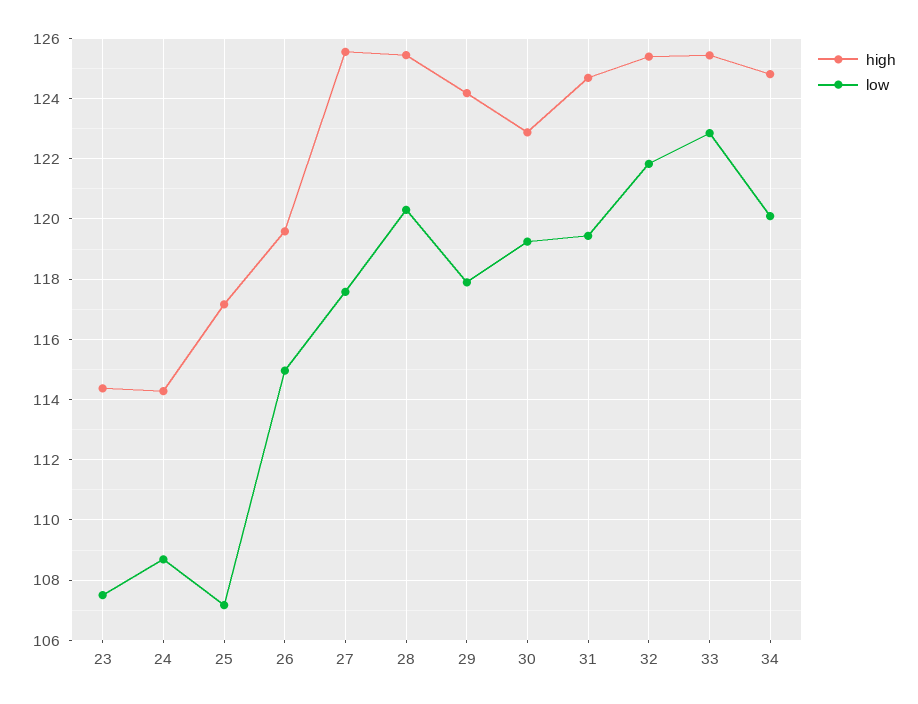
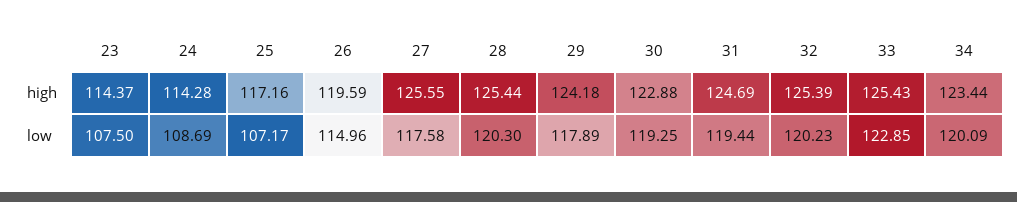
  {
    "high": {
      "23": 114.37,
      "24": 114.28,
      "25": 117.16,
      "26": 119.59,
      "27": 125.55,
      "28": 125.44,
      "29": 124.18,
      "30": 122.88,
      "31": 124.69,
      "32": 125.39,
      "33": 125.43,
-     "34": 124.8
+     "34": 123.44
    },
    "low": {
      "23": 107.5,
      "24": 108.69,
      "25": 107.17,
      "26": 114.96,
      "27": 117.58,
      "28": 120.3,
      "29": 117.89,
      "30": 119.25,
      "31": 119.44,
-     "32": 121.8,
+     "32": 120.23,
      "33": 122.85,
      "34": 120.09
    }
  }

